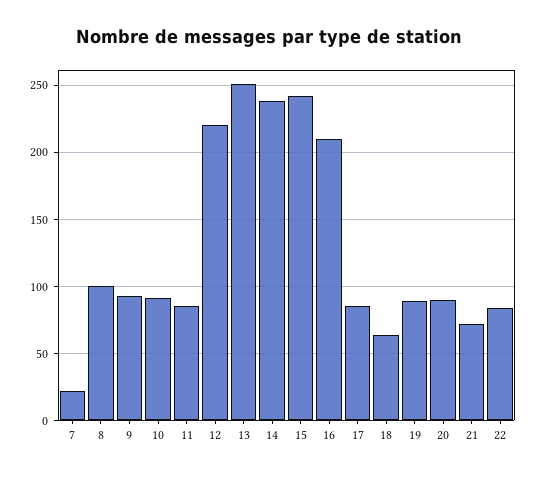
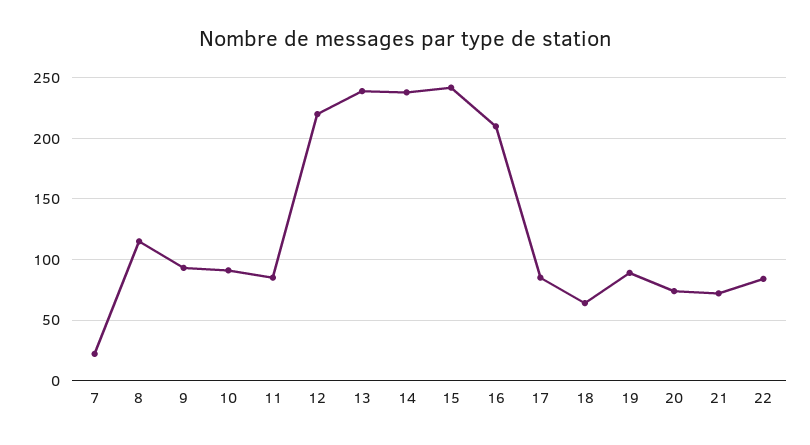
  {
    "7": 20,
-   "8": 100,
+   "8": 115,
    "9": 95,
    "10": 90,
    "11": 85,
    "12": 220,
-   "13": 250,
+   "13": 240,
    "14": 240,
    "15": 240,
    "16": 210,
    "17": 85,
    "18": 65,
    "19": 90,
-   "20": 90,
+   "20": 75,
    "21": 70,
    "22": 85
  }

